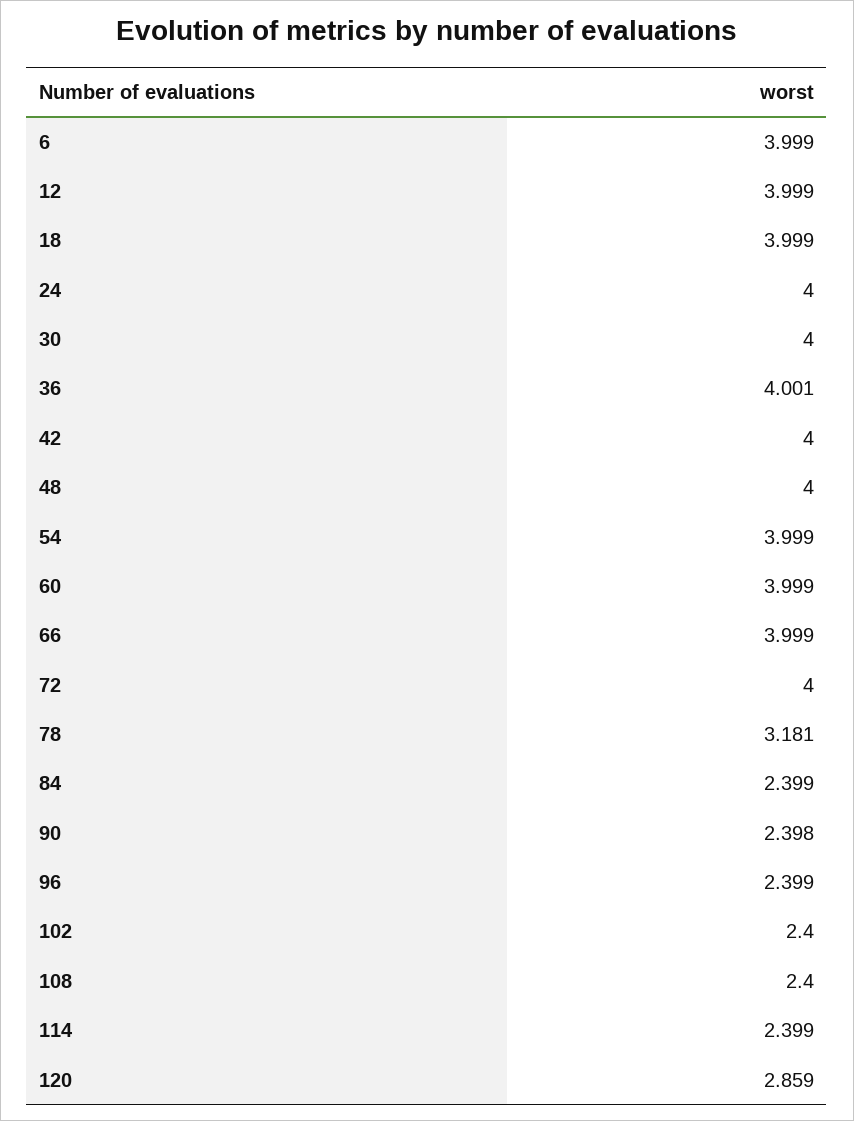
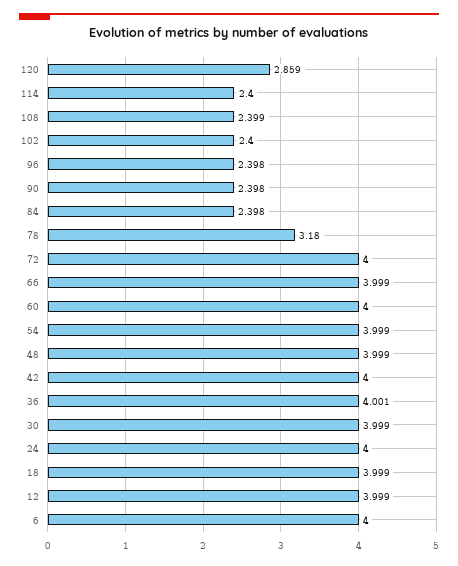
  {
-   "6": 3.999,
+   "6": 4,
    "12": 3.999,
    "18": 3.999,
    "24": 4,
-   "30": 4,
+   "30": 3.999,
    "36": 4.001,
    "42": 4,
-   "48": 4,
+   "48": 3.999,
    "54": 3.999,
-   "60": 3.999,
+   "60": 4,
    "66": 3.999,
    "72": 4,
-   "78": 3.181,
+   "78": 3.18,
-   "84": 2.399,
+   "84": 2.398,
    "90": 2.398,
-   "96": 2.399,
+   "96": 2.398,
    "102": 2.4,
-   "108": 2.4,
+   "108": 2.399,
-   "114": 2.399,
+   "114": 2.4,
    "120": 2.859
  }

